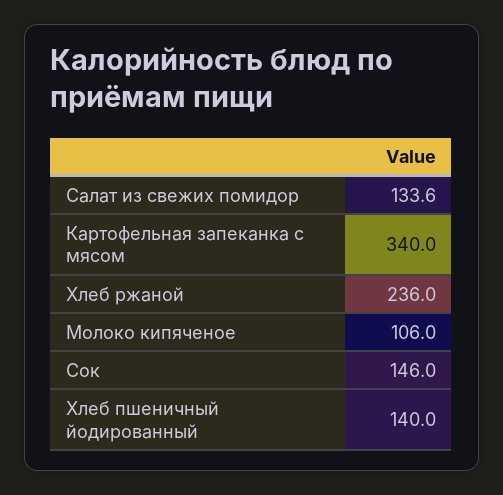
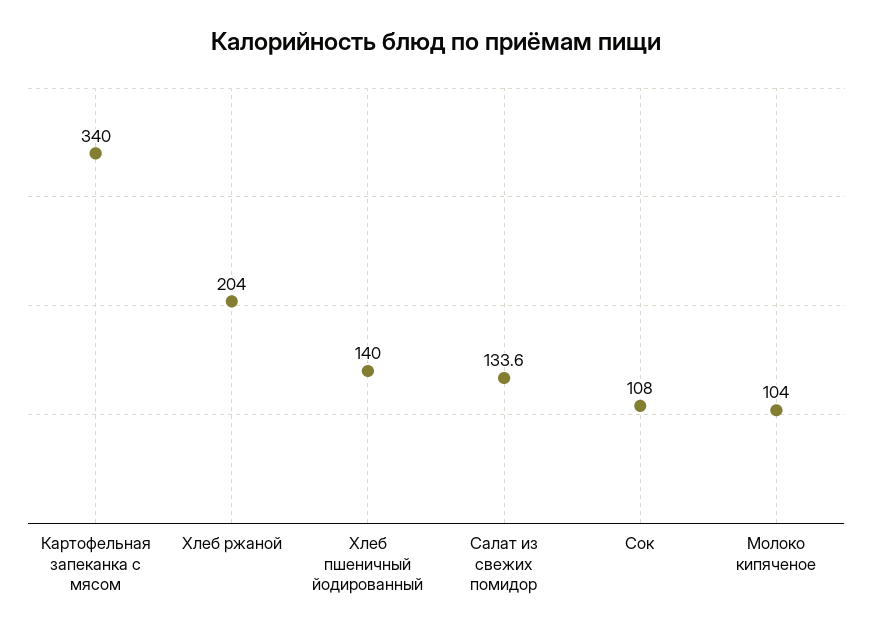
  {
    "Салат из свежих помидор": 133.6,
    "Картофельная запеканка с мясом": 340,
-   "Хлеб ржаной": 236,
+   "Хлеб ржаной": 204,
-   "Молоко кипяченое": 106,
+   "Молоко кипяченое": 104,
-   "Сок": 146,
+   "Сок": 108,
    "Хлеб пшеничный йодированный": 140
  }

